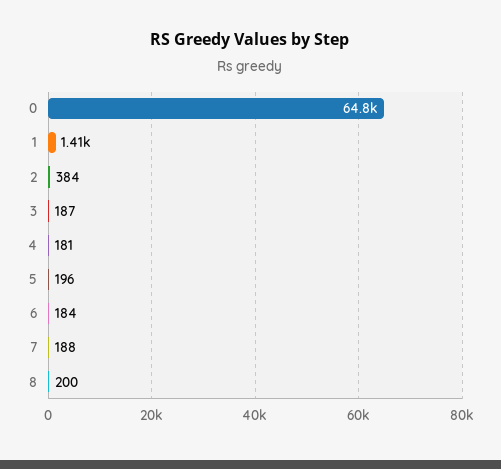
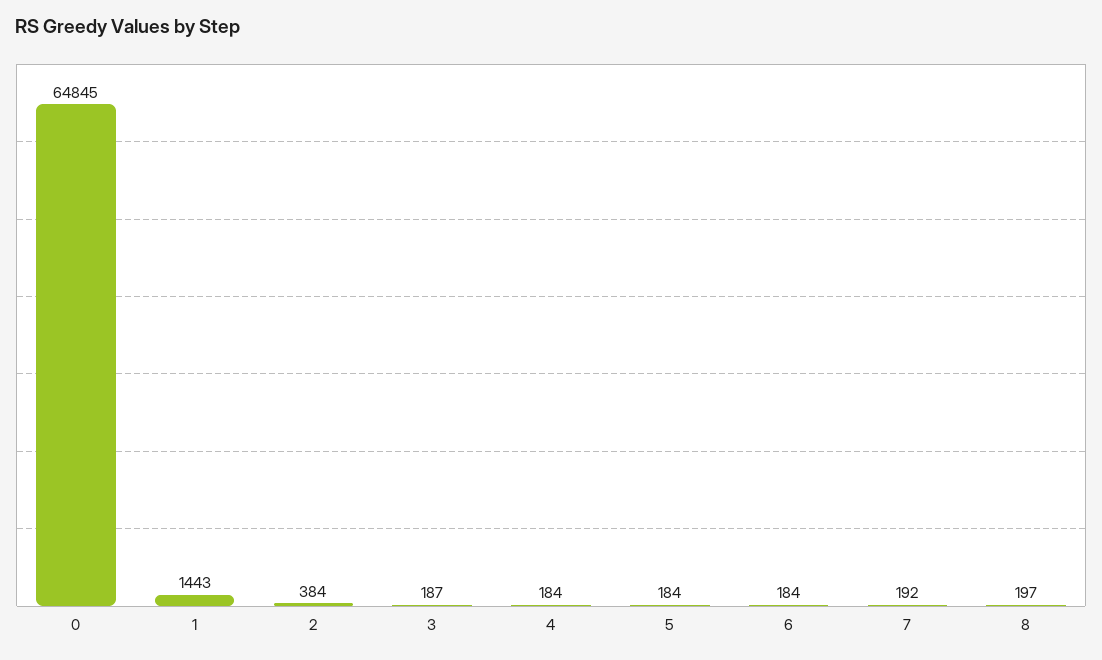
  {
    "0": 64845,
-   "1": 1410,
+   "1": 1443,
    "2": 384,
    "3": 187,
-   "4": 181,
+   "4": 184,
-   "5": 196,
+   "5": 184,
    "6": 184,
-   "7": 188,
+   "7": 192,
-   "8": 200
+   "8": 197
  }

